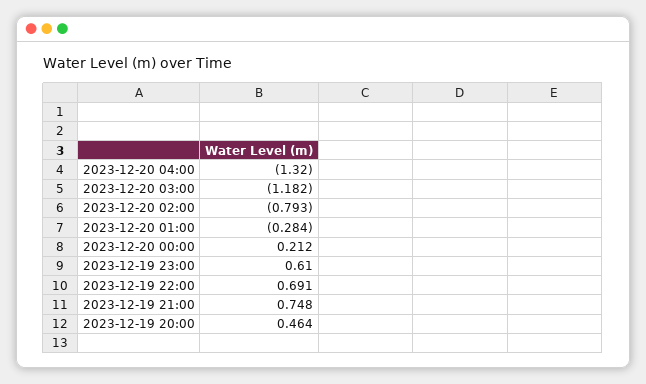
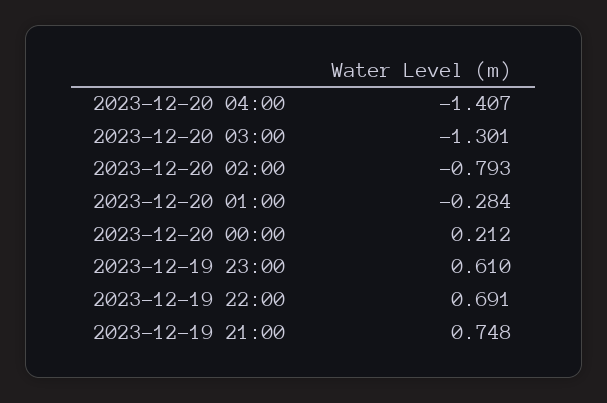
  {
-   "2023-12-20 04:00": -1.32,
+   "2023-12-20 04:00": -1.407,
-   "2023-12-20 03:00": -1.182,
+   "2023-12-20 03:00": -1.301,
    "2023-12-20 02:00": -0.793,
    "2023-12-20 01:00": -0.284,
    "2023-12-20 00:00": 0.212,
    "2023-12-19 23:00": 0.61,
    "2023-12-19 22:00": 0.691,
-   "2023-12-19 21:00": 0.748,
+   "2023-12-19 21:00": 0.748
-   "2023-12-19 20:00": 0.464
  }

